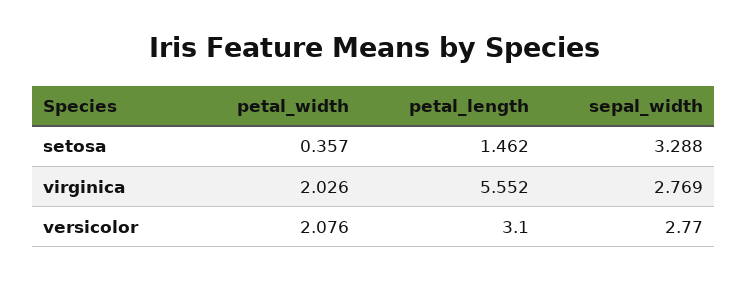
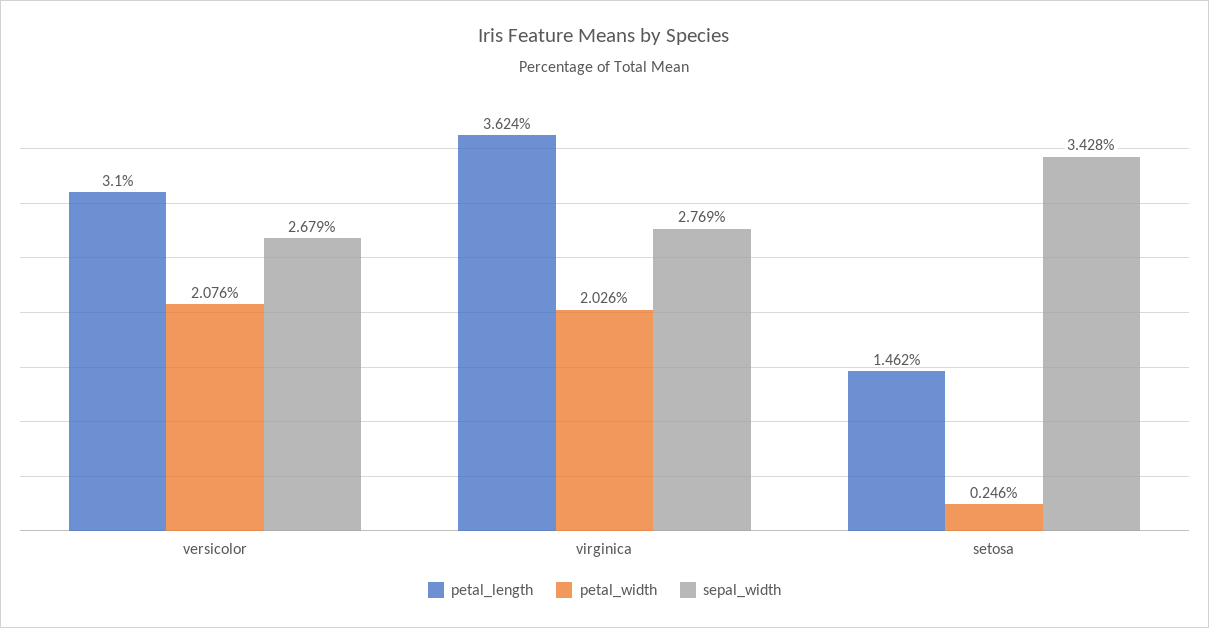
  {
    "petal_width": {
-     "setosa": 0.357,
+     "setosa": 0.246,
      "virginica": 2.026,
      "versicolor": 2.076
    },
    "petal_length": {
      "setosa": 1.462,
-     "virginica": 5.552,
+     "virginica": 3.624,
      "versicolor": 3.1
    },
    "sepal_width": {
-     "setosa": 3.288,
+     "setosa": 3.428,
      "virginica": 2.769,
-     "versicolor": 2.77
+     "versicolor": 2.679
    }
  }

